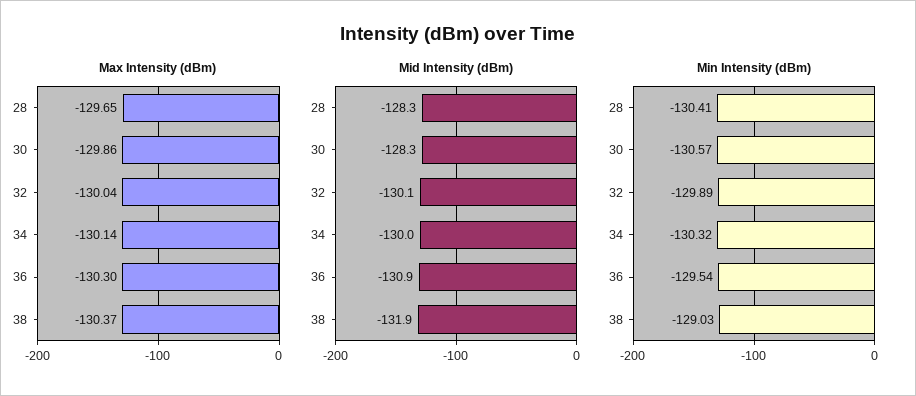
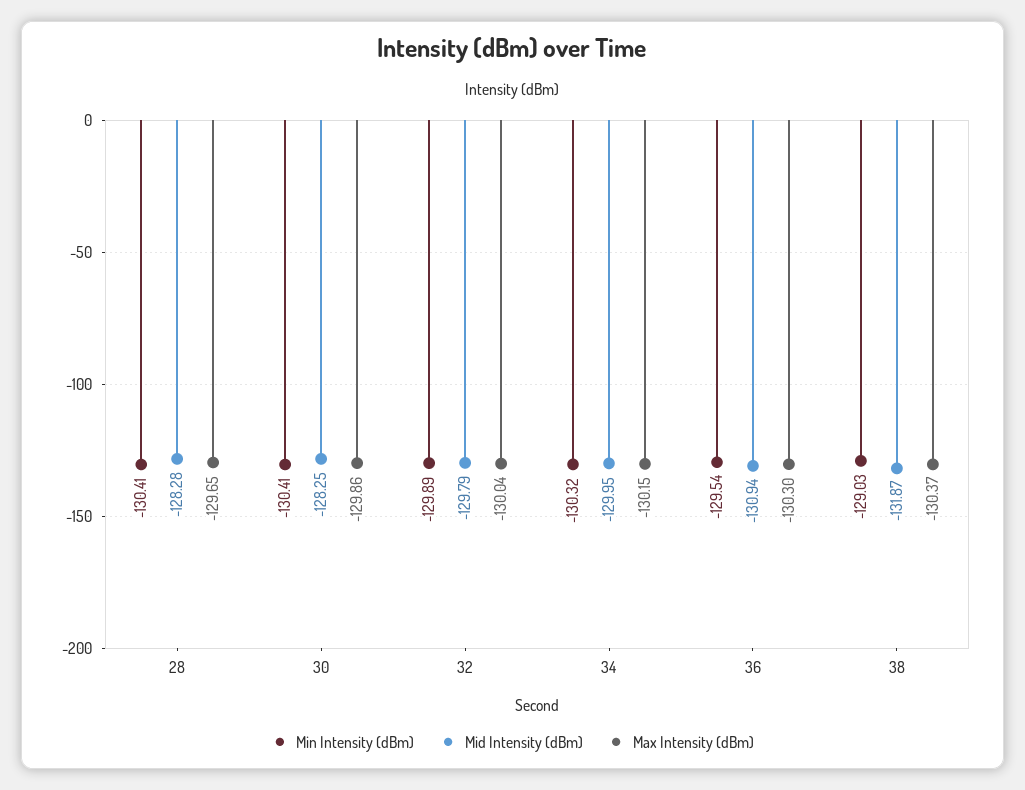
  {
    "Max Intensity (dBm)": {
      "28": -129.65,
      "30": -129.86,
      "32": -130.04,
-     "34": -130.14,
+     "34": -130.15,
      "36": -130.3,
      "38": -130.37
    },
    "Mid Intensity (dBm)": {
      "28": -128.28,
      "30": -128.25,
-     "32": -130.1,
+     "32": -129.79,
      "34": -129.95,
      "36": -130.94,
      "38": -131.87
    },
    "Min Intensity (dBm)": {
      "28": -130.41,
-     "30": -130.57,
+     "30": -130.41,
      "32": -129.89,
      "34": -130.32,
      "36": -129.54,
      "38": -129.03
    }
  }

